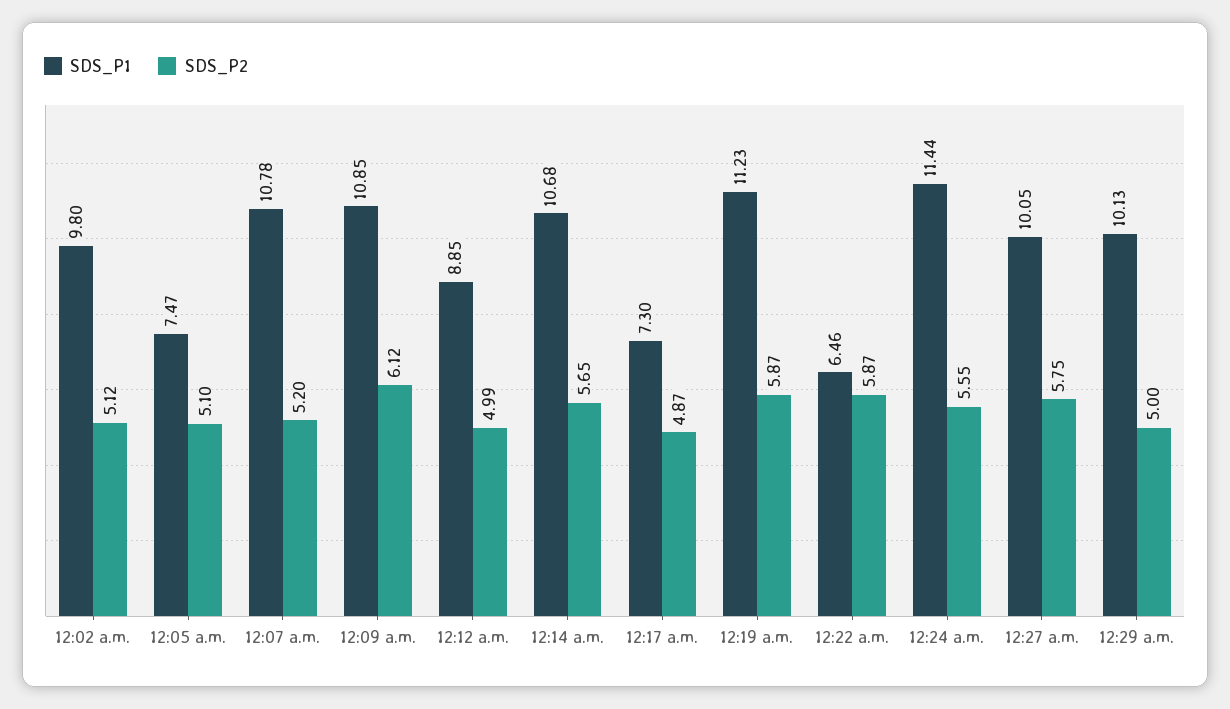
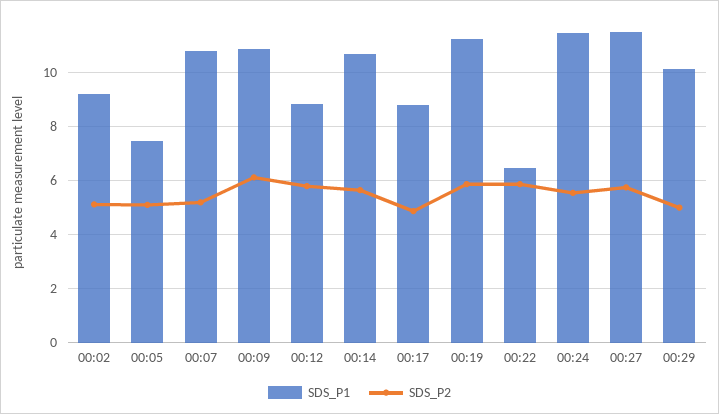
  {
    "SDS_P1": {
-     "12:02 a.m.": 9.8,
+     "12:02 a.m.": 9.25,
      "12:05 a.m.": 7.47,
      "12:07 a.m.": 10.78,
      "12:09 a.m.": 10.85,
      "12:12 a.m.": 8.85,
      "12:14 a.m.": 10.68,
-     "12:17 a.m.": 7.3,
+     "12:17 a.m.": 8.75,
      "12:19 a.m.": 11.23,
      "12:22 a.m.": 6.46,
      "12:24 a.m.": 11.44,
-     "12:27 a.m.": 10.05,
+     "12:27 a.m.": 11.5,
      "12:29 a.m.": 10.13
    },
    "SDS_P2": {
      "12:02 a.m.": 5.12,
      "12:05 a.m.": 5.1,
      "12:07 a.m.": 5.2,
      "12:09 a.m.": 6.12,
-     "12:12 a.m.": 4.99,
+     "12:12 a.m.": 5.75,
      "12:14 a.m.": 5.65,
      "12:17 a.m.": 4.87,
      "12:19 a.m.": 5.87,
      "12:22 a.m.": 5.87,
      "12:24 a.m.": 5.55,
      "12:27 a.m.": 5.75,
      "12:29 a.m.": 5
    }
  }

